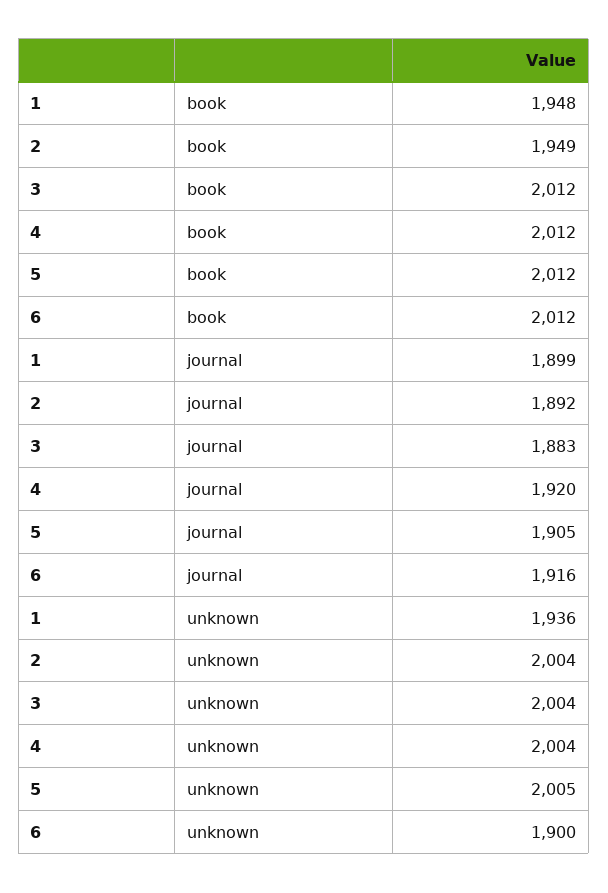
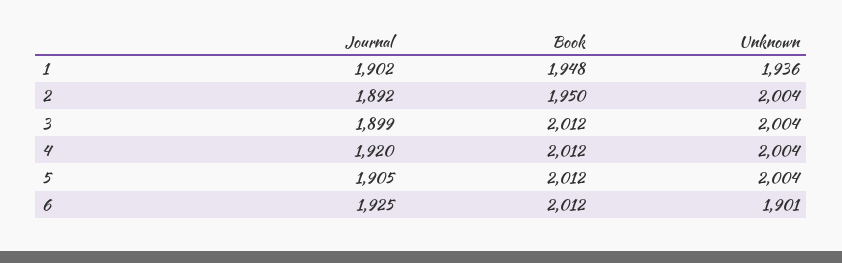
  {
    "1": {
      "book": 1948,
-     "journal": 1899,
+     "journal": 1902,
      "unknown": 1936
    },
    "2": {
-     "book": 1949,
+     "book": 1950,
      "journal": 1892,
      "unknown": 2004
    },
    "3": {
      "book": 2012,
-     "journal": 1883,
+     "journal": 1899,
      "unknown": 2004
    },
    "4": {
      "book": 2012,
      "journal": 1920,
      "unknown": 2004
    },
    "5": {
      "book": 2012,
      "journal": 1905,
-     "unknown": 2005
+     "unknown": 2004
    },
    "6": {
      "book": 2012,
-     "journal": 1916,
+     "journal": 1925,
-     "unknown": 1900
+     "unknown": 1901
    }
  }

